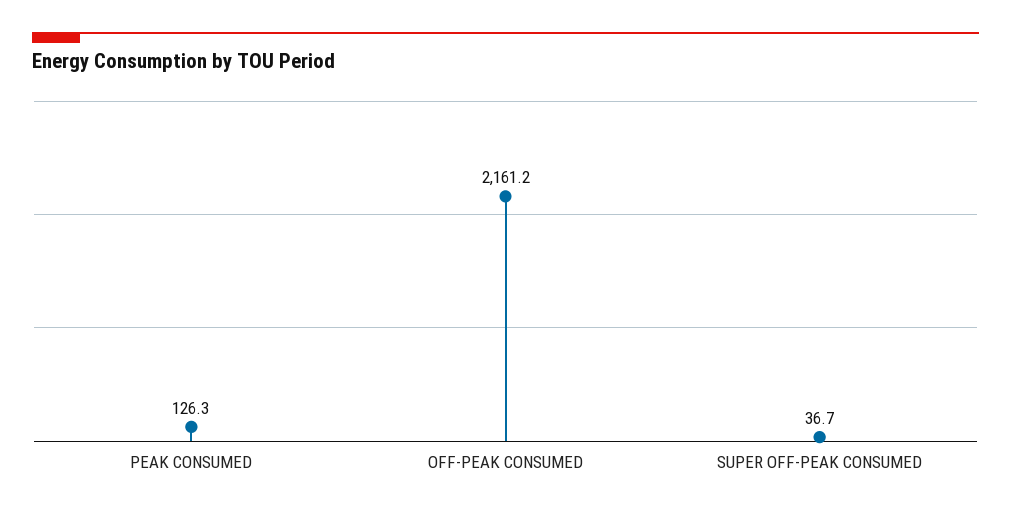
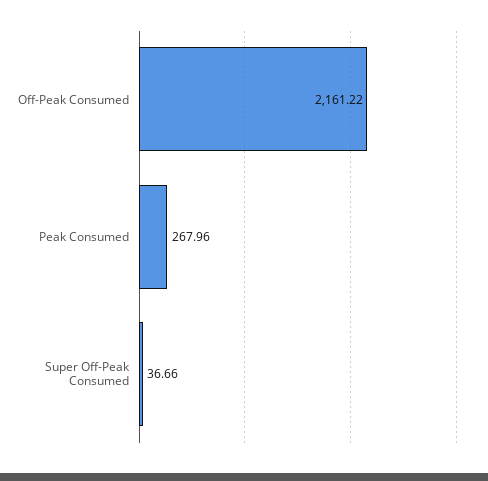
  {
-   "PEAK CONSUMED": 126.3,
+   "PEAK CONSUMED": 267.96,
    "OFF-PEAK CONSUMED": 2161.22,
    "SUPER OFF-PEAK CONSUMED": 36.66
  }

